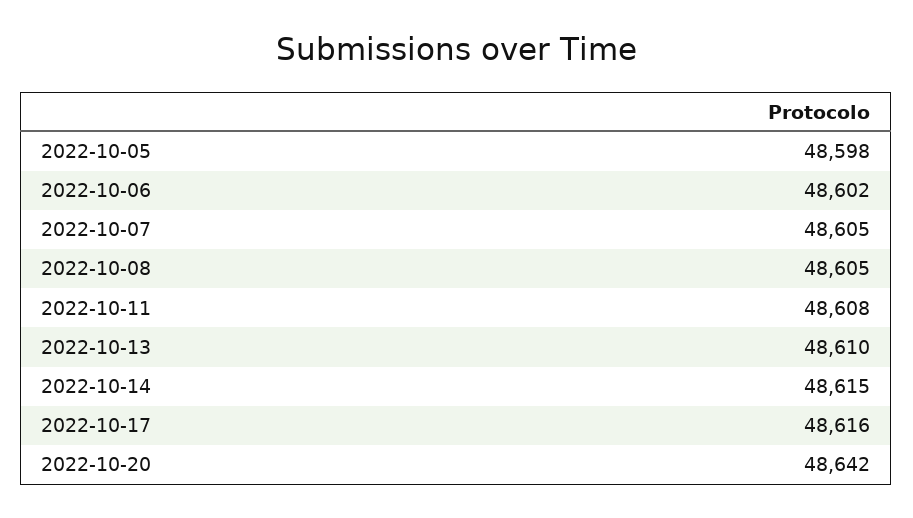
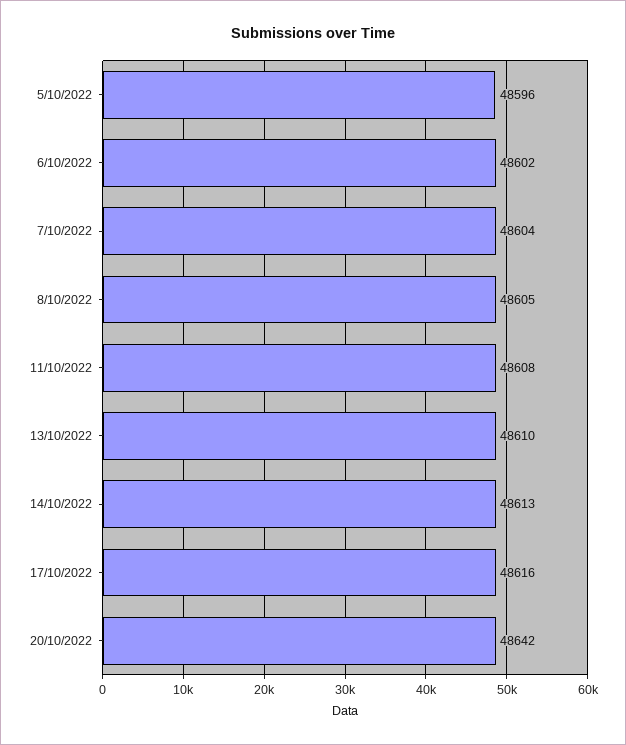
  {
-   "2022-10-05": 48598,
+   "2022-10-05": 48596,
    "2022-10-06": 48602,
-   "2022-10-07": 48605,
+   "2022-10-07": 48604,
    "2022-10-08": 48605,
    "2022-10-11": 48608,
    "2022-10-13": 48610,
-   "2022-10-14": 48615,
+   "2022-10-14": 48613,
    "2022-10-17": 48616,
    "2022-10-20": 48642
  }

